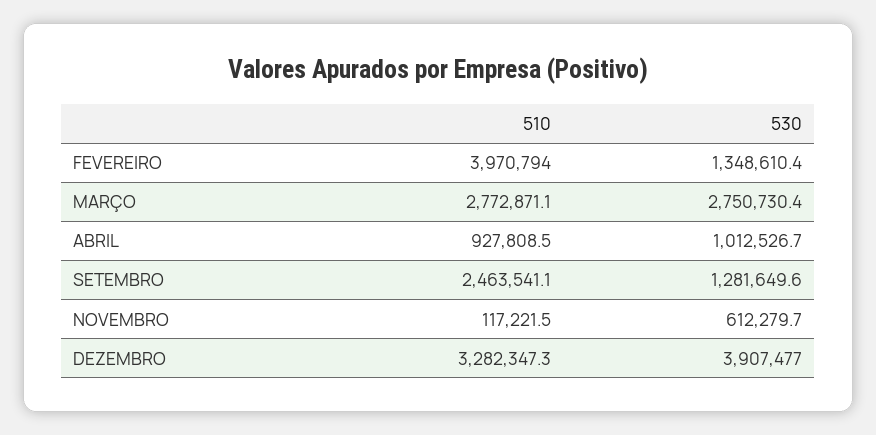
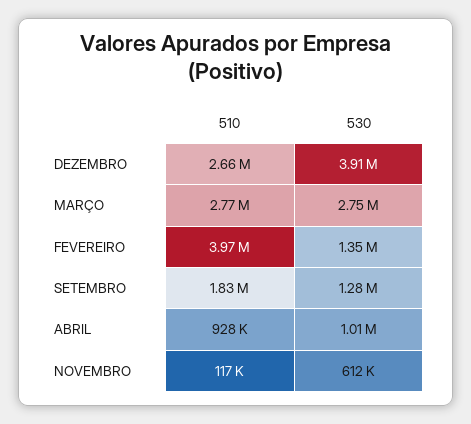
  {
    "510": {
      "FEVEREIRO": 3970794,
      "MARÇO": 2772871.1,
      "ABRIL": 927808.5,
-     "SETEMBRO": 2463541.1,
+     "SETEMBRO": 1830000,
      "NOVEMBRO": 117221.5,
-     "DEZEMBRO": 3282347.3
+     "DEZEMBRO": 2660000
    },
    "530": {
      "FEVEREIRO": 1348610.4,
      "MARÇO": 2750730.4,
      "ABRIL": 1012526.7,
      "SETEMBRO": 1281649.6,
      "NOVEMBRO": 612279.7,
      "DEZEMBRO": 3907477
    }
  }

